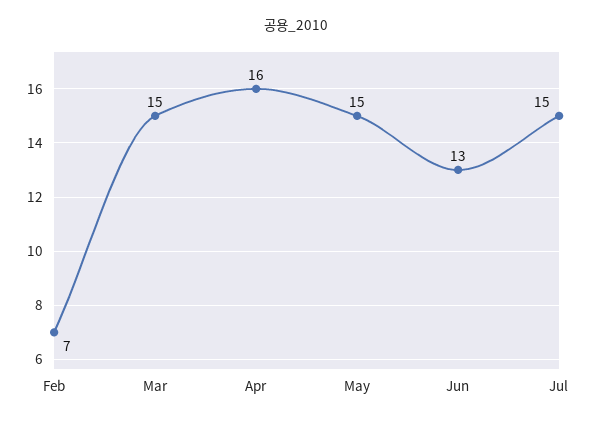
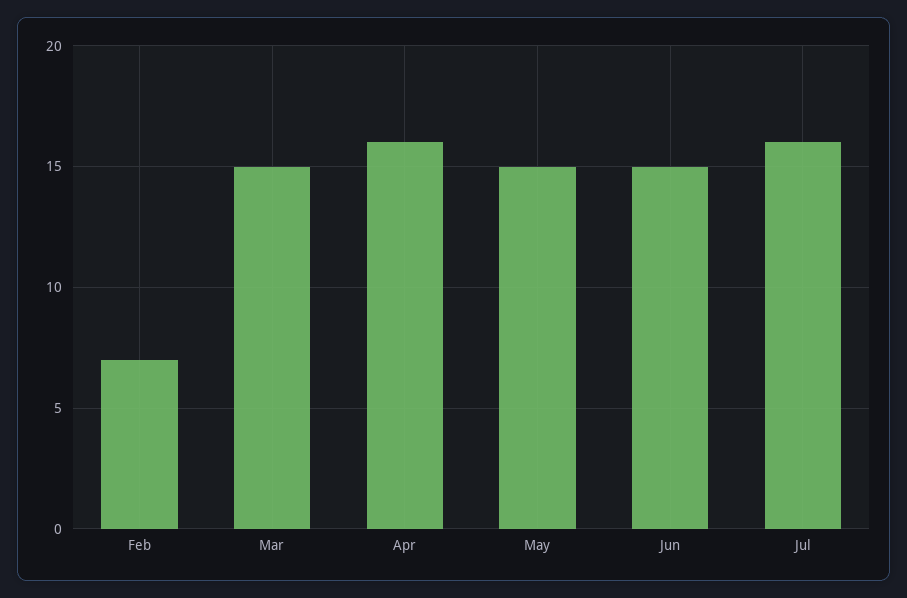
  {
    "Feb": 7,
    "Mar": 15,
    "Apr": 16,
    "May": 15,
-   "Jun": 13,
+   "Jun": 15,
-   "Jul": 15
+   "Jul": 16
  }

